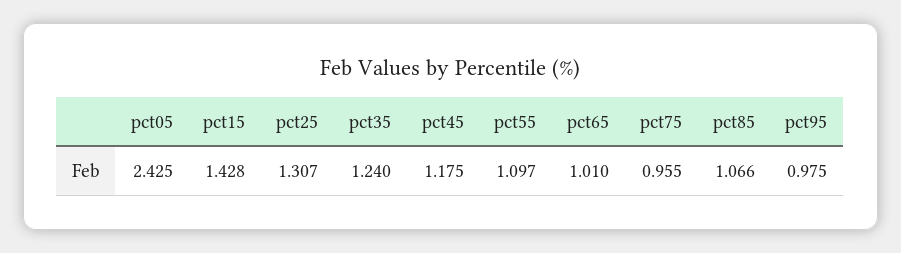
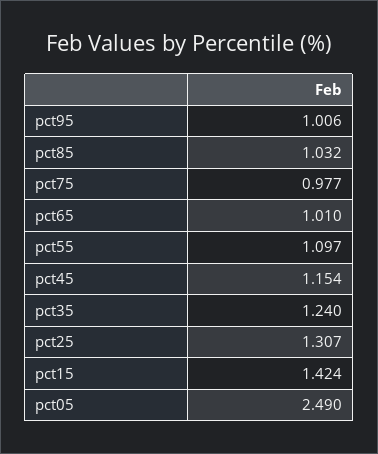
  {
-   "pct05": 2.425,
+   "pct05": 2.49,
-   "pct15": 1.428,
+   "pct15": 1.424,
    "pct25": 1.307,
    "pct35": 1.24,
-   "pct45": 1.175,
+   "pct45": 1.154,
    "pct55": 1.097,
    "pct65": 1.01,
-   "pct75": 0.955,
+   "pct75": 0.977,
-   "pct85": 1.066,
+   "pct85": 1.032,
-   "pct95": 0.975
+   "pct95": 1.006
  }

